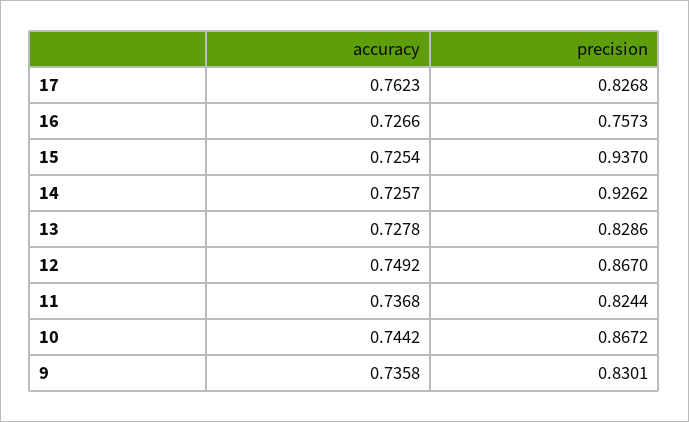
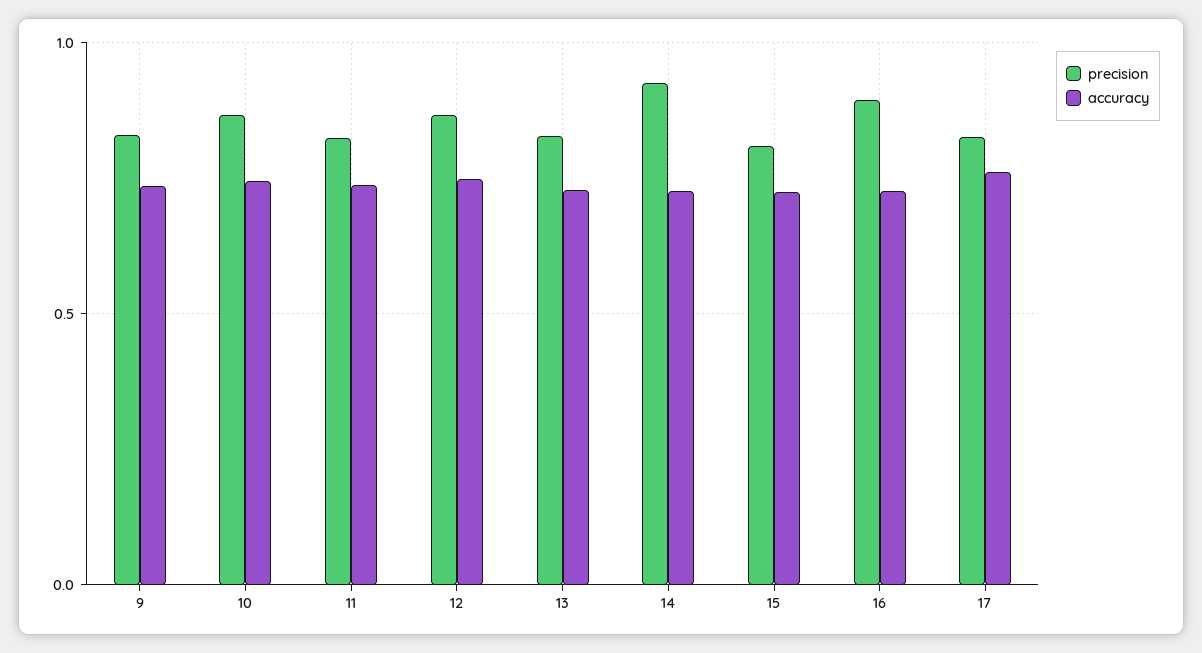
  {
    "accuracy": {
      "17": 0.7623,
      "16": 0.7266,
      "15": 0.7254,
      "14": 0.7257,
      "13": 0.7278,
      "12": 0.7492,
      "11": 0.7368,
      "10": 0.7442,
      "9": 0.7358
    },
    "precision": {
      "17": 0.8268,
-     "16": 0.7573,
+     "16": 0.9,
-     "15": 0.937,
+     "15": 0.8,
      "14": 0.9262,
      "13": 0.8286,
      "12": 0.867,
      "11": 0.8244,
      "10": 0.8672,
      "9": 0.8301
    }
  }

